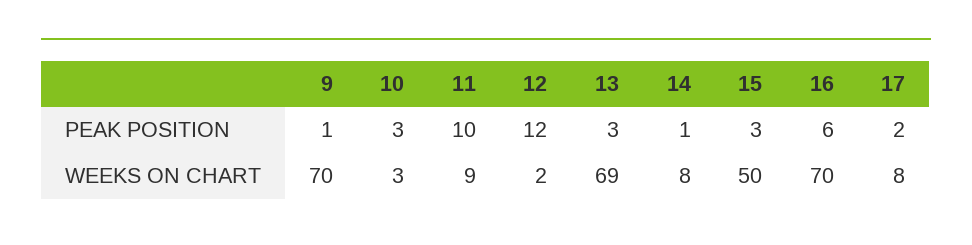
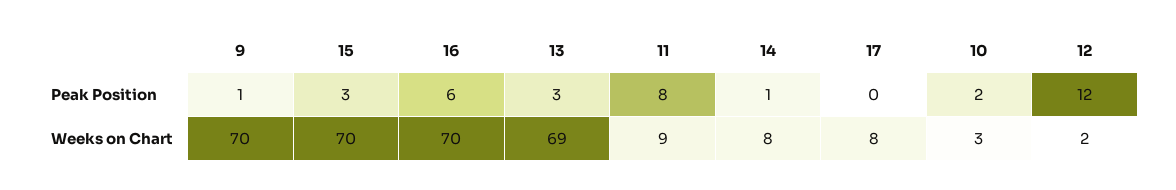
  {
    "9": {
      "PEAK POSITION": 1,
      "WEEKS ON CHART": 70
    },
    "10": {
-     "PEAK POSITION": 3,
+     "PEAK POSITION": 2,
      "WEEKS ON CHART": 3
    },
    "11": {
-     "PEAK POSITION": 10,
+     "PEAK POSITION": 8,
      "WEEKS ON CHART": 9
    },
    "12": {
      "PEAK POSITION": 12,
      "WEEKS ON CHART": 2
    },
    "13": {
      "PEAK POSITION": 3,
      "WEEKS ON CHART": 69
    },
    "14": {
      "PEAK POSITION": 1,
      "WEEKS ON CHART": 8
    },
    "15": {
      "PEAK POSITION": 3,
-     "WEEKS ON CHART": 50
+     "WEEKS ON CHART": 70
    },
    "16": {
      "PEAK POSITION": 6,
      "WEEKS ON CHART": 70
    },
    "17": {
-     "PEAK POSITION": 2,
+     "PEAK POSITION": 0,
      "WEEKS ON CHART": 8
    }
  }

